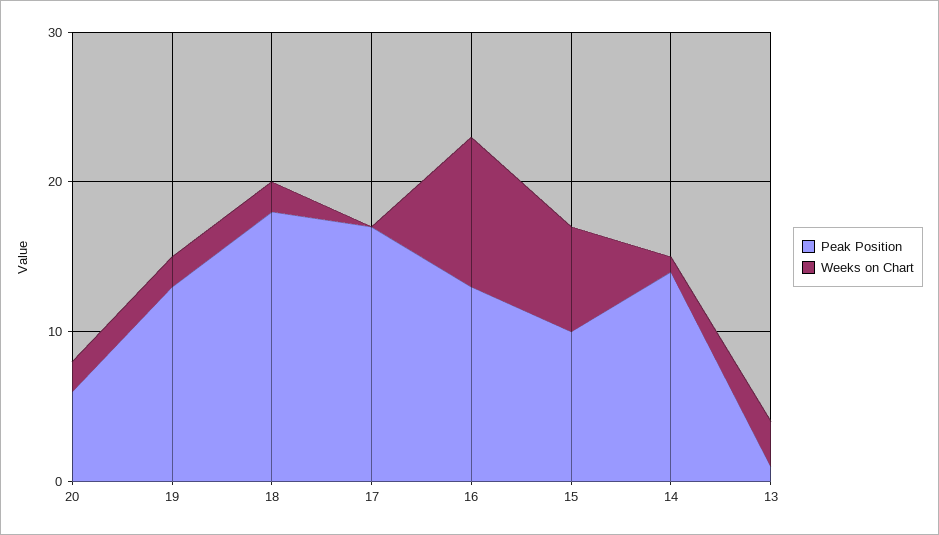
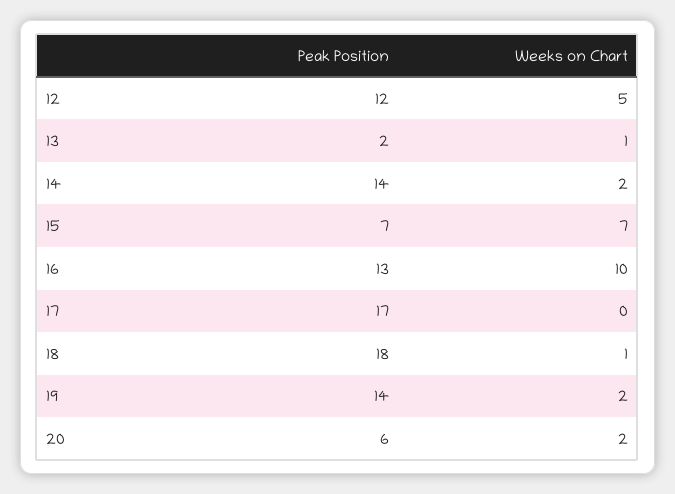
  {
    "Peak Position": {
      "20": 6,
-     "19": 13,
+     "19": 14,
      "18": 18,
      "17": 17,
      "16": 13,
-     "15": 10,
+     "15": 7,
      "14": 14,
-     "13": 1
+     "13": 2,
+     "12": 12
    },
    "Weeks on Chart": {
      "20": 2,
      "19": 2,
-     "18": 2,
+     "18": 1,
      "17": 0,
      "16": 10,
      "15": 7,
-     "14": 1,
+     "14": 2,
-     "13": 3
+     "13": 1,
+     "12": 5
    }
  }

